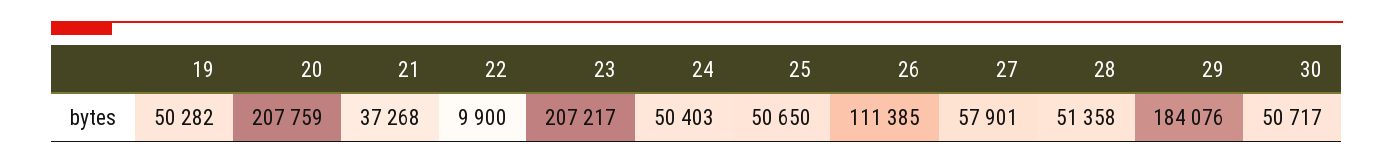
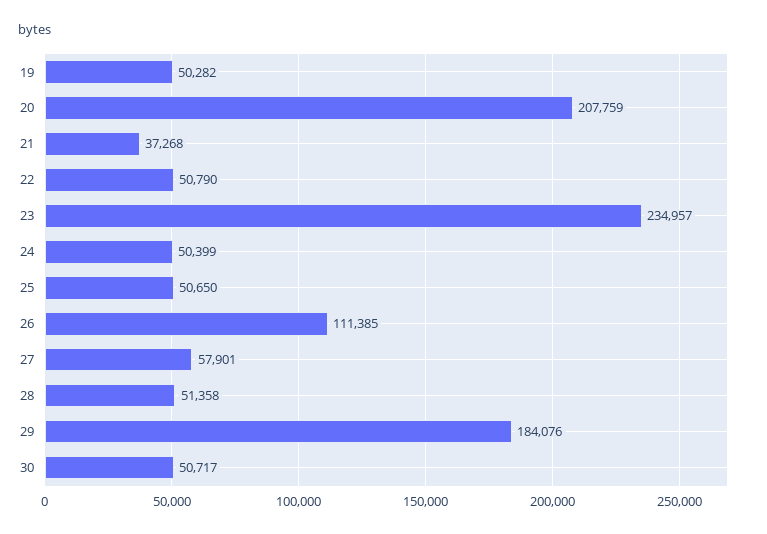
  {
    "19": 50282,
    "20": 207759,
    "21": 37268,
-   "22": 9900,
+   "22": 50790,
-   "23": 207217,
+   "23": 234957,
-   "24": 50403,
+   "24": 50399,
    "25": 50650,
    "26": 111385,
    "27": 57901,
    "28": 51358,
    "29": 184076,
    "30": 50717
  }

